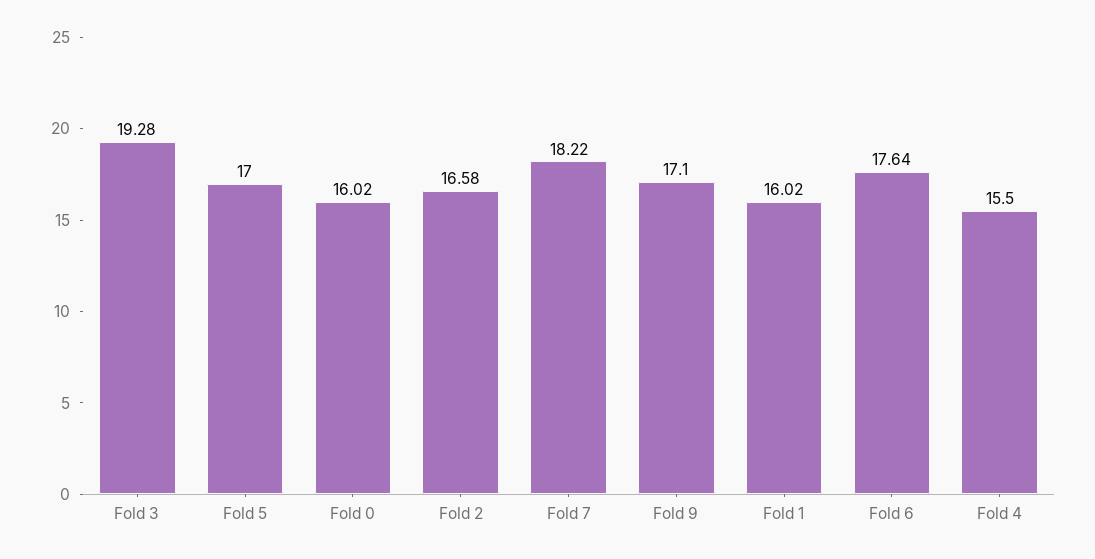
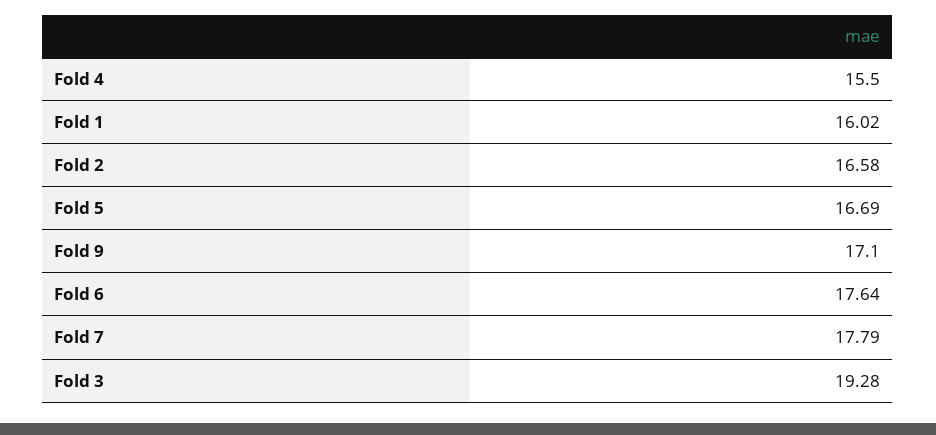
  {
    "Fold 3": 19.28,
-   "Fold 5": 17,
+   "Fold 5": 16.69,
-   "Fold 0": 16.02,
    "Fold 2": 16.58,
-   "Fold 7": 18.22,
+   "Fold 7": 17.79,
    "Fold 9": 17.1,
    "Fold 1": 16.02,
    "Fold 6": 17.64,
    "Fold 4": 15.5
  }

